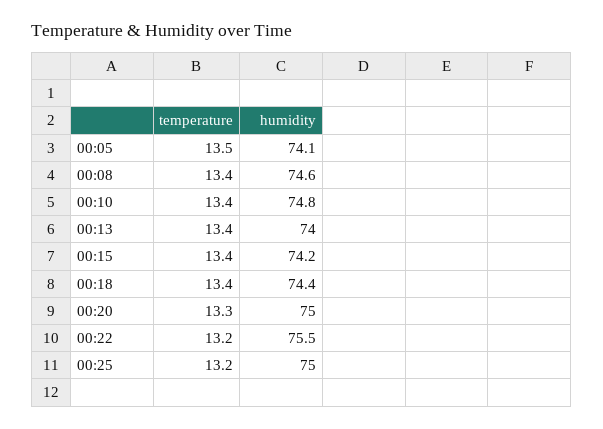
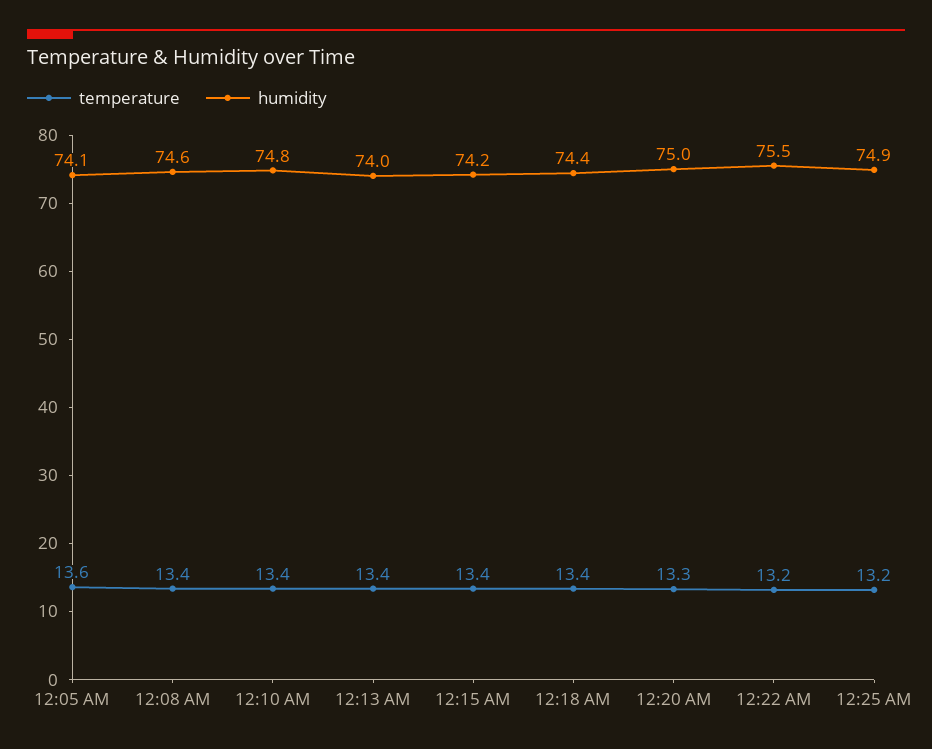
  {
    "temperature": {
-     "00:05": 13.5,
+     "00:05": 13.6,
      "00:08": 13.4,
      "00:10": 13.4,
      "00:13": 13.4,
      "00:15": 13.4,
      "00:18": 13.4,
      "00:20": 13.3,
      "00:22": 13.2,
      "00:25": 13.2
    },
    "humidity": {
      "00:05": 74.1,
      "00:08": 74.6,
      "00:10": 74.8,
      "00:13": 74,
      "00:15": 74.2,
      "00:18": 74.4,
      "00:20": 75,
      "00:22": 75.5,
-     "00:25": 75
+     "00:25": 74.9
    }
  }

